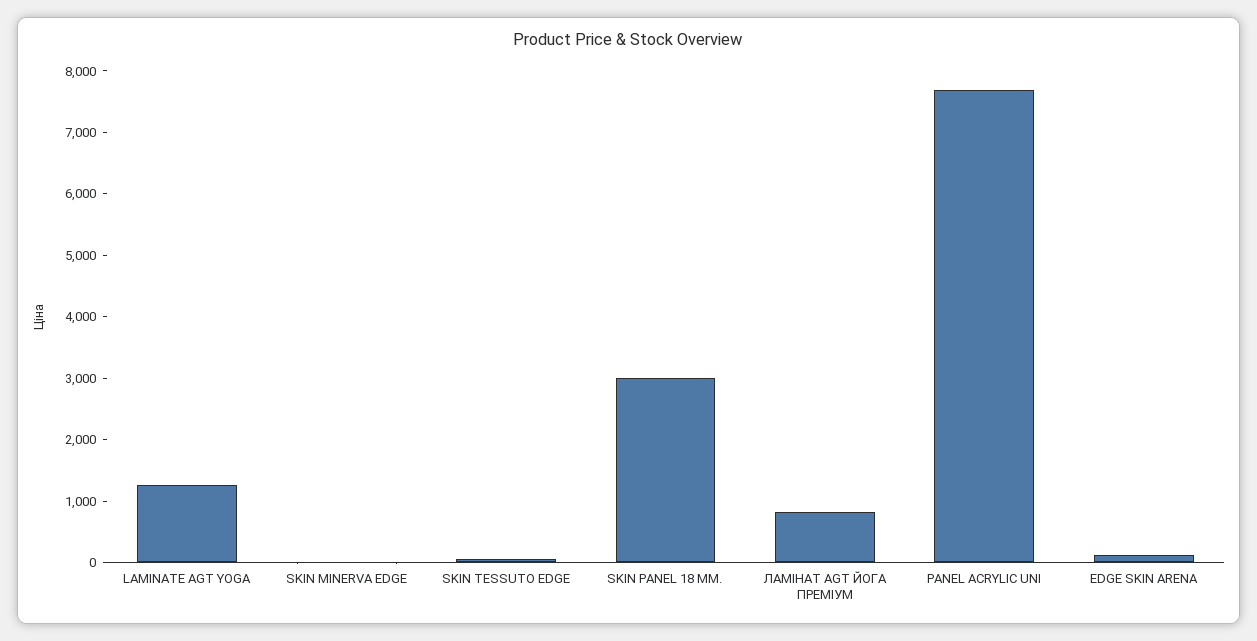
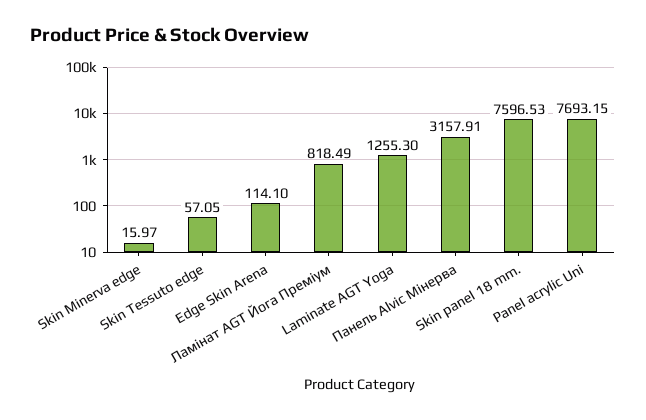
  {
    "LAMINATE AGT YOGA": 1255.3,
    "SKIN MINERVA EDGE": 15.97,
    "SKIN TESSUTO EDGE": 57.05,
-   "SKIN PANEL 18 MM.": 3000,
+   "SKIN PANEL 18 MM.": 7596.53,
    "ЛАМІНАТ AGT ЙОГА ПРЕМІУМ": 818.49,
    "PANEL ACRYLIC UNI": 7693.15,
-   "EDGE SKIN ARENA": 114.1
+   "EDGE SKIN ARENA": 114.1,
+   "Панель Alvic Мінерва": 3157.91
  }

